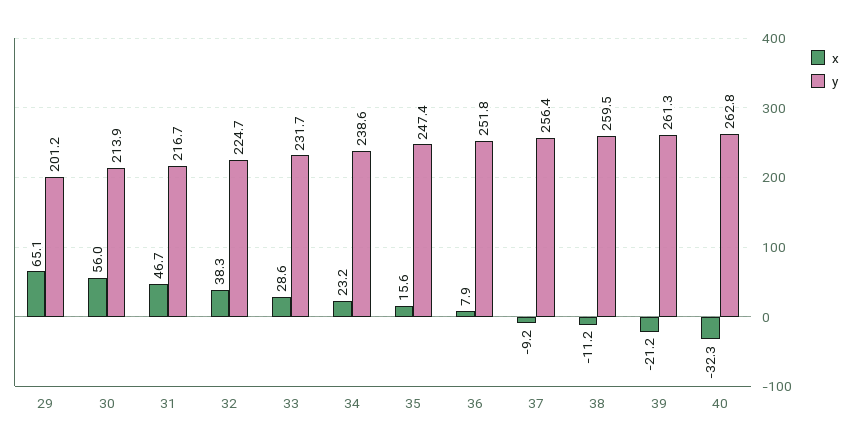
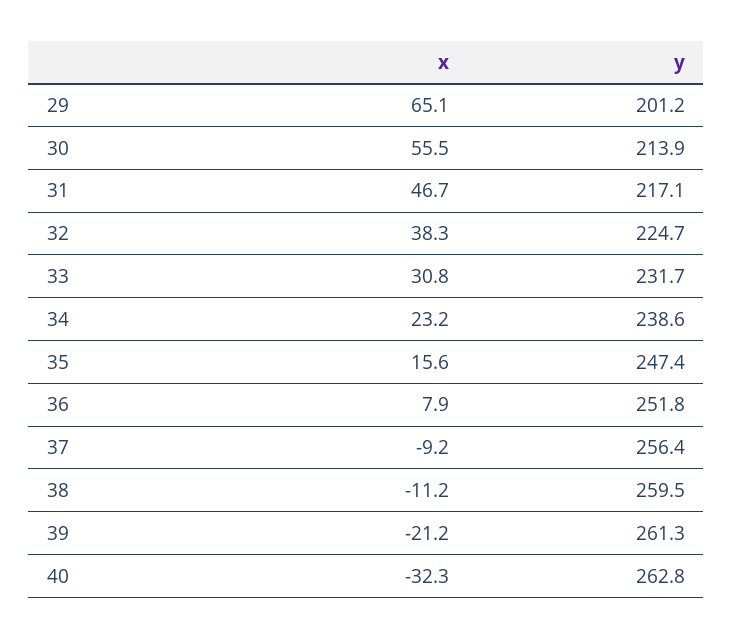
  {
    "x": {
      "29": 65.1,
-     "30": 56,
+     "30": 55.5,
      "31": 46.7,
      "32": 38.3,
-     "33": 28.6,
+     "33": 30.8,
      "34": 23.2,
      "35": 15.6,
      "36": 7.9,
      "37": -9.2,
      "38": -11.2,
      "39": -21.2,
      "40": -32.3
    },
    "y": {
      "29": 201.2,
      "30": 213.9,
-     "31": 216.7,
+     "31": 217.1,
      "32": 224.7,
      "33": 231.7,
      "34": 238.6,
      "35": 247.4,
      "36": 251.8,
      "37": 256.4,
      "38": 259.5,
      "39": 261.3,
      "40": 262.8
    }
  }

